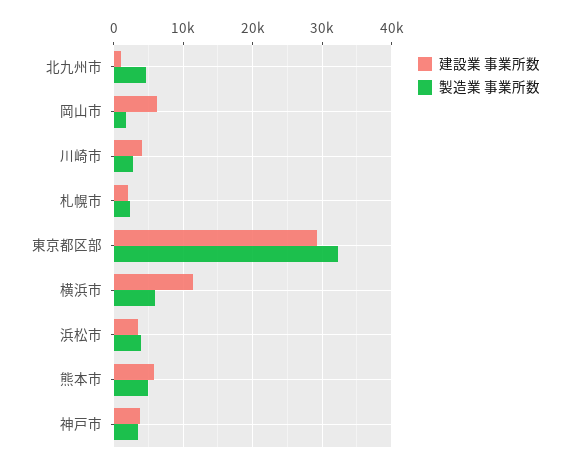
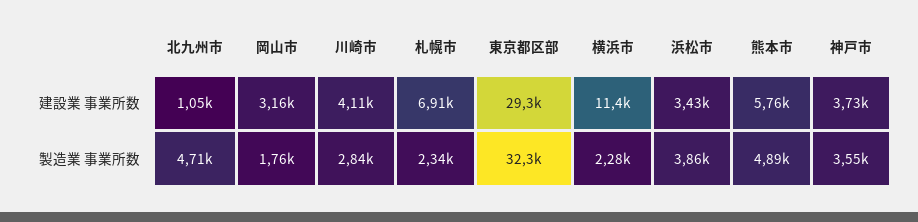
  {
    "建設業 事業所数": {
      "北九州市": 1050,
-     "岡山市": 6000,
+     "岡山市": 3160,
      "川崎市": 4110,
-     "札幌市": 2000,
+     "札幌市": 6910,
      "東京都区部": 29300,
      "横浜市": 11400,
      "浜松市": 3430,
      "熊本市": 5760,
      "神戸市": 3730
    },
    "製造業 事業所数": {
      "北九州市": 4710,
      "岡山市": 1760,
      "川崎市": 2840,
      "札幌市": 2340,
      "東京都区部": 32300,
-     "横浜市": 6000,
+     "横浜市": 2280,
      "浜松市": 3860,
      "熊本市": 4890,
      "神戸市": 3550
    }
  }

